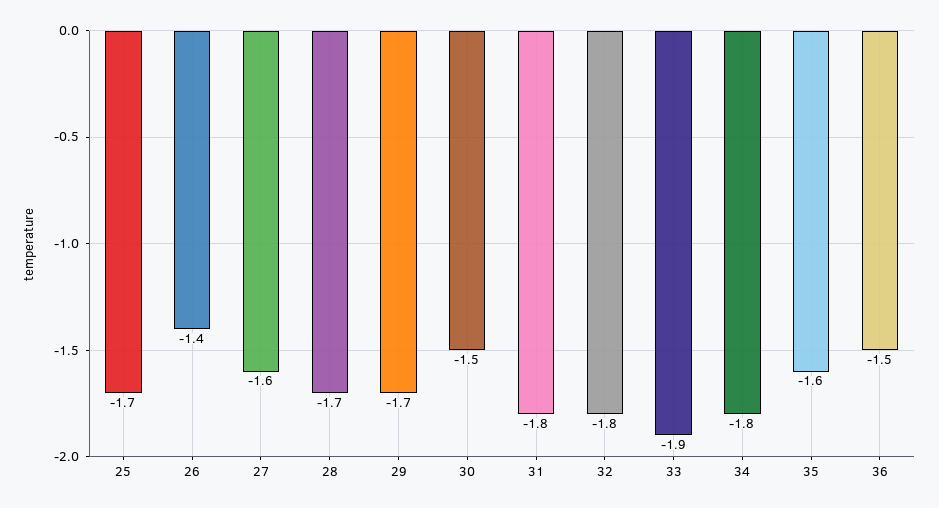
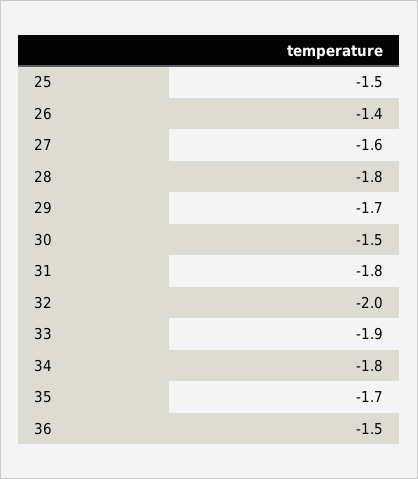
  {
-   "25": -1.7,
+   "25": -1.5,
    "26": -1.4,
    "27": -1.6,
-   "28": -1.7,
+   "28": -1.8,
    "29": -1.7,
    "30": -1.5,
    "31": -1.8,
-   "32": -1.8,
+   "32": -2,
    "33": -1.9,
    "34": -1.8,
-   "35": -1.6,
+   "35": -1.7,
    "36": -1.5
  }

